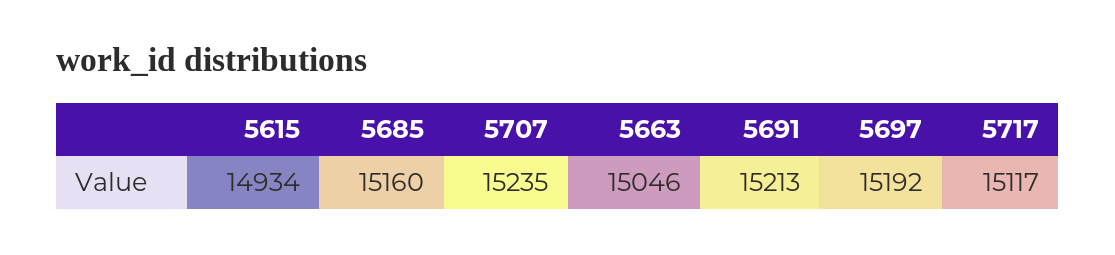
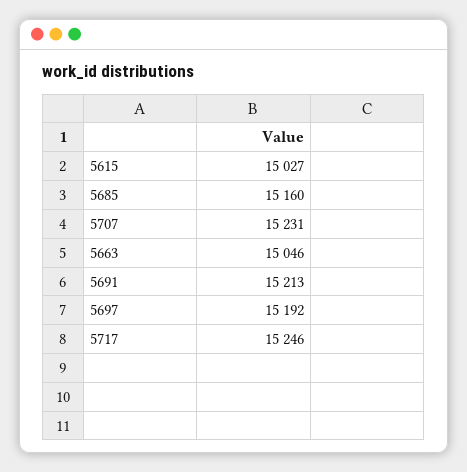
  {
-   "5615": 14934,
+   "5615": 15027,
    "5685": 15160,
-   "5707": 15235,
+   "5707": 15231,
    "5663": 15046,
    "5691": 15213,
    "5697": 15192,
-   "5717": 15117
+   "5717": 15246
  }

